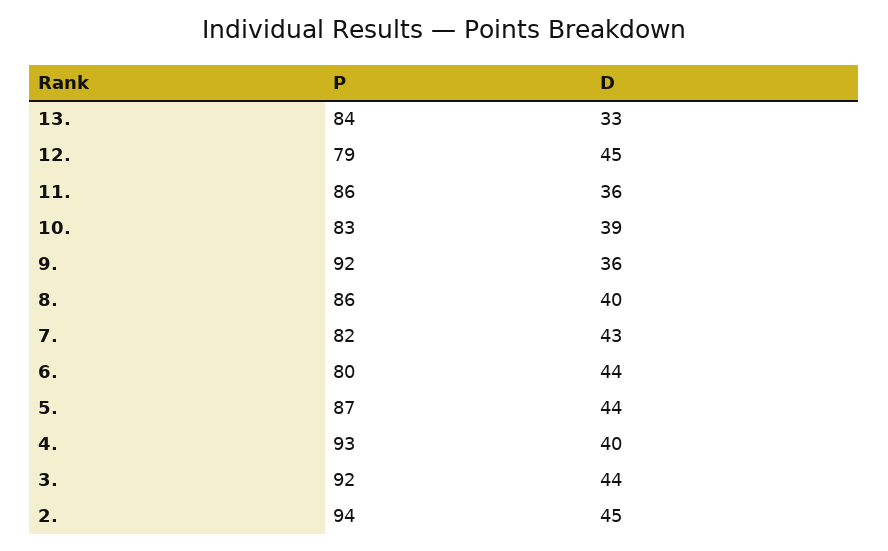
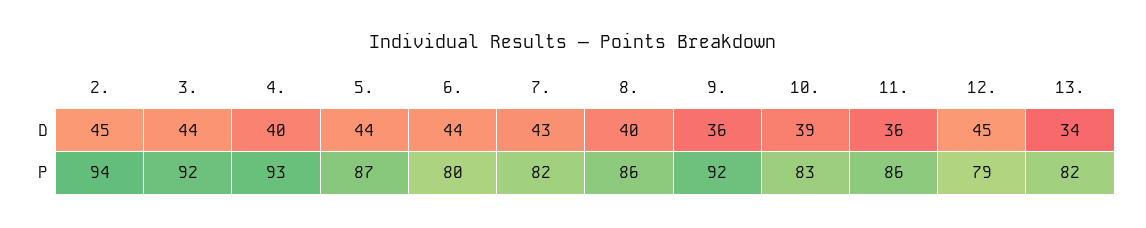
  {
    "P": {
-     "13.": 84,
+     "13.": 82,
      "12.": 79,
      "11.": 86,
      "10.": 83,
      "9.": 92,
      "8.": 86,
      "7.": 82,
      "6.": 80,
      "5.": 87,
      "4.": 93,
      "3.": 92,
      "2.": 94
    },
    "D": {
-     "13.": 33,
+     "13.": 34,
      "12.": 45,
      "11.": 36,
      "10.": 39,
      "9.": 36,
      "8.": 40,
      "7.": 43,
      "6.": 44,
      "5.": 44,
      "4.": 40,
      "3.": 44,
      "2.": 45
    }
  }

